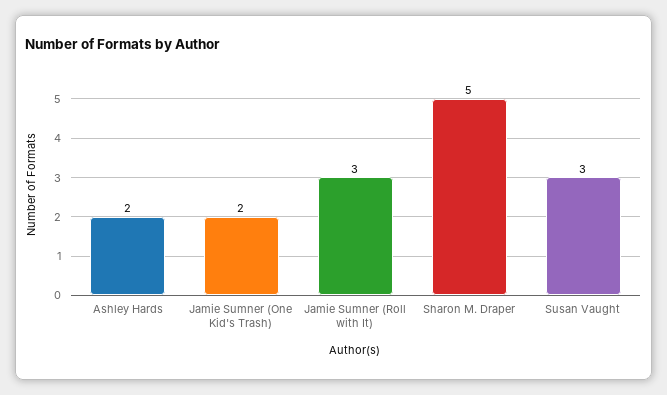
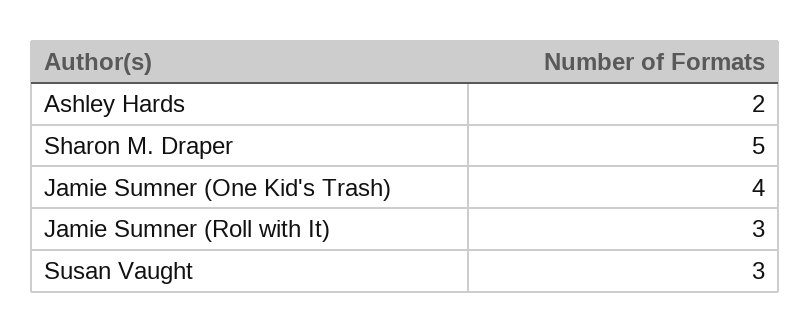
  {
    "Ashley Hards": 2,
-   "Jamie Sumner (One Kid's Trash)": 2,
+   "Jamie Sumner (One Kid's Trash)": 4,
    "Jamie Sumner (Roll with It)": 3,
    "Sharon M. Draper": 5,
    "Susan Vaught": 3
  }

